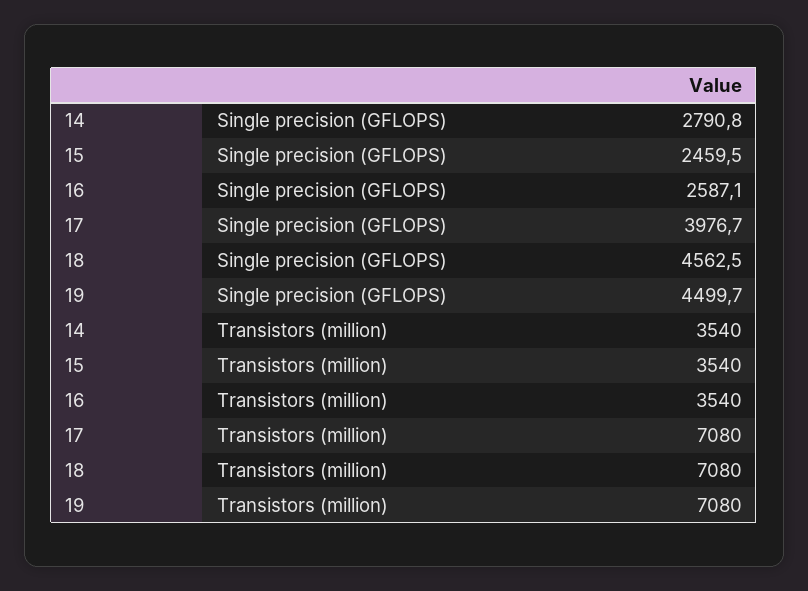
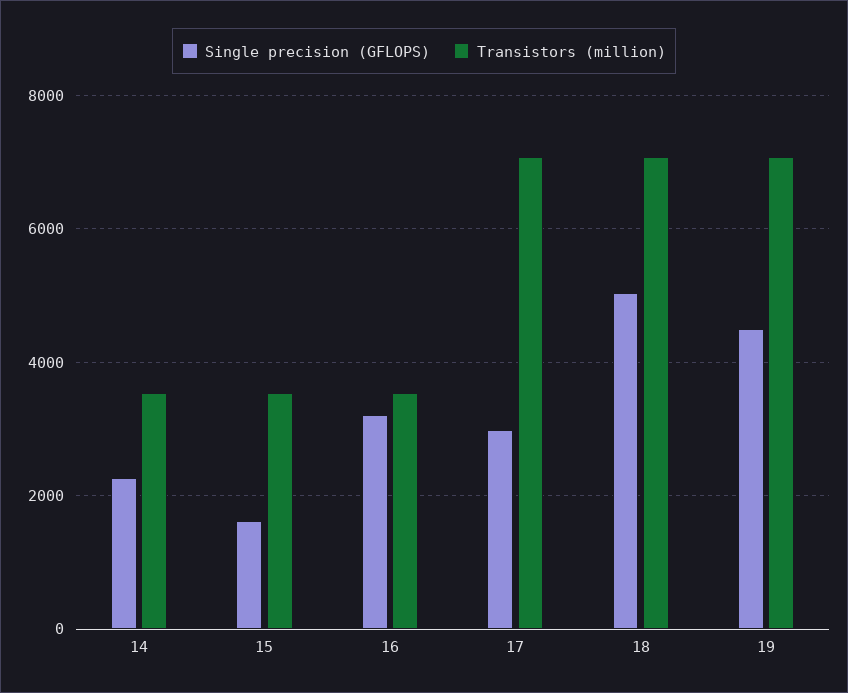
  {
    "Single precision (GFLOPS)": {
-     "14": 2790.8,
+     "14": 2200,
-     "15": 2459.5,
+     "15": 1600,
-     "16": 2587.1,
+     "16": 3200,
-     "17": 3976.7,
+     "17": 3000,
-     "18": 4562.5,
+     "18": 5000,
      "19": 4499.7
    },
    "Transistors (million)": {
      "14": 3540,
      "15": 3540,
      "16": 3540,
      "17": 7080,
      "18": 7080,
      "19": 7080
    }
  }

